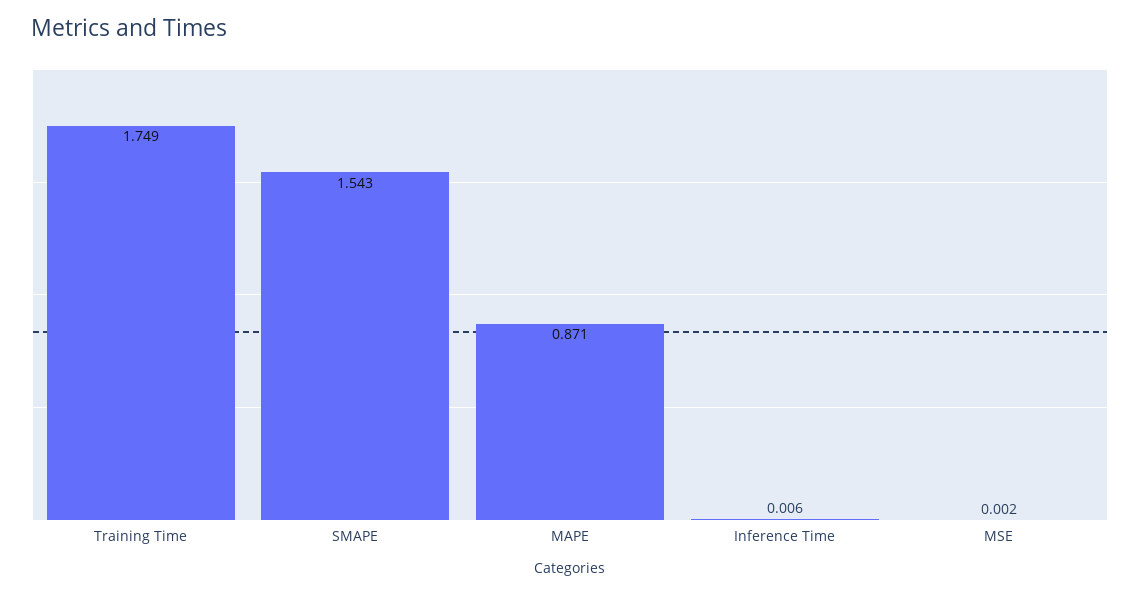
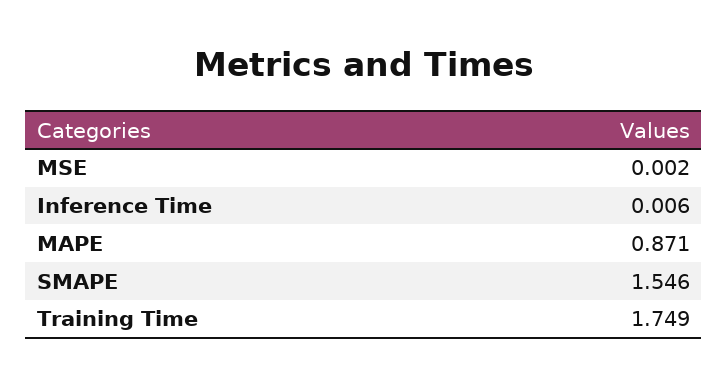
  {
    "Training Time": 1.749,
-   "SMAPE": 1.543,
+   "SMAPE": 1.546,
    "MAPE": 0.871,
    "Inference Time": 0.006,
    "MSE": 0.002
  }

